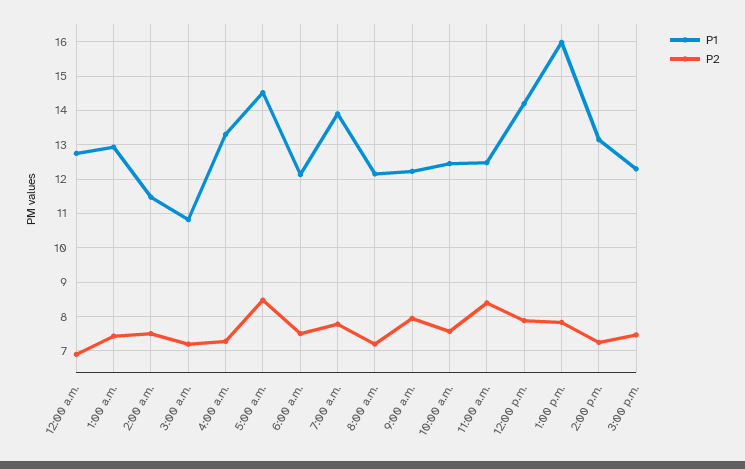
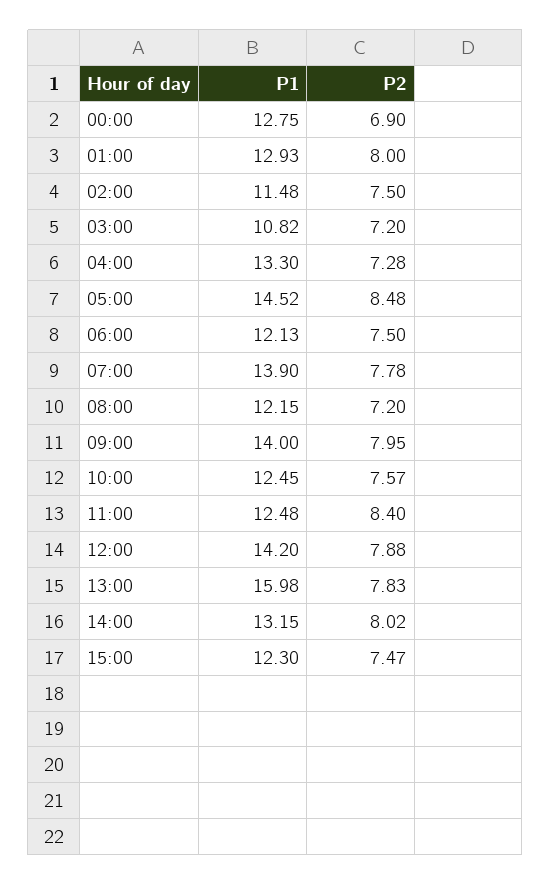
  {
    "P1": {
      "12:00 a.m.": 12.75,
      "1:00 a.m.": 12.93,
      "2:00 a.m.": 11.48,
      "3:00 a.m.": 10.82,
      "4:00 a.m.": 13.3,
      "5:00 a.m.": 14.52,
      "6:00 a.m.": 12.13,
      "7:00 a.m.": 13.9,
      "8:00 a.m.": 12.15,
-     "9:00 a.m.": 12.2,
+     "9:00 a.m.": 14,
      "10:00 a.m.": 12.45,
      "11:00 a.m.": 12.48,
      "12:00 p.m.": 14.2,
      "1:00 p.m.": 15.98,
      "2:00 p.m.": 13.15,
      "3:00 p.m.": 12.3
    },
    "P2": {
      "12:00 a.m.": 6.9,
-     "1:00 a.m.": 7.4,
+     "1:00 a.m.": 8,
      "2:00 a.m.": 7.5,
      "3:00 a.m.": 7.2,
      "4:00 a.m.": 7.28,
      "5:00 a.m.": 8.48,
      "6:00 a.m.": 7.5,
      "7:00 a.m.": 7.78,
      "8:00 a.m.": 7.2,
      "9:00 a.m.": 7.95,
      "10:00 a.m.": 7.57,
      "11:00 a.m.": 8.4,
      "12:00 p.m.": 7.88,
      "1:00 p.m.": 7.83,
-     "2:00 p.m.": 7.2,
+     "2:00 p.m.": 8.02,
      "3:00 p.m.": 7.47
    }
  }

